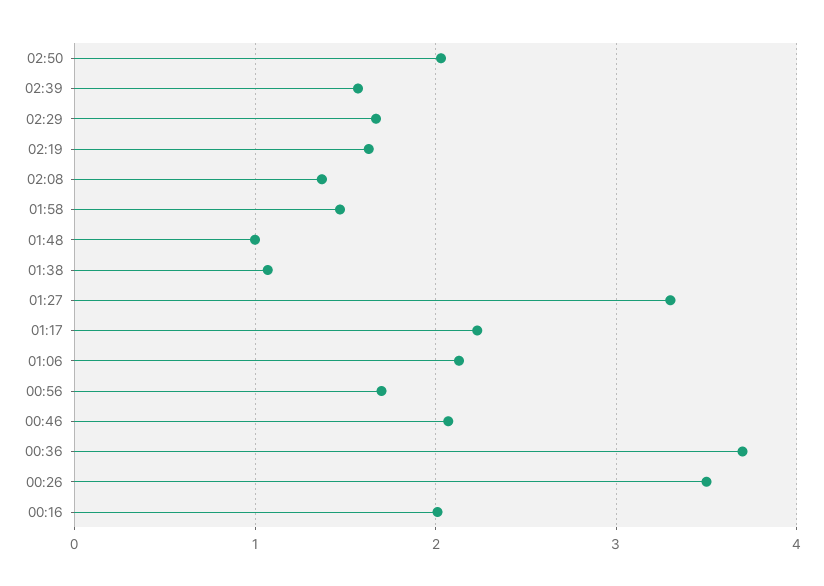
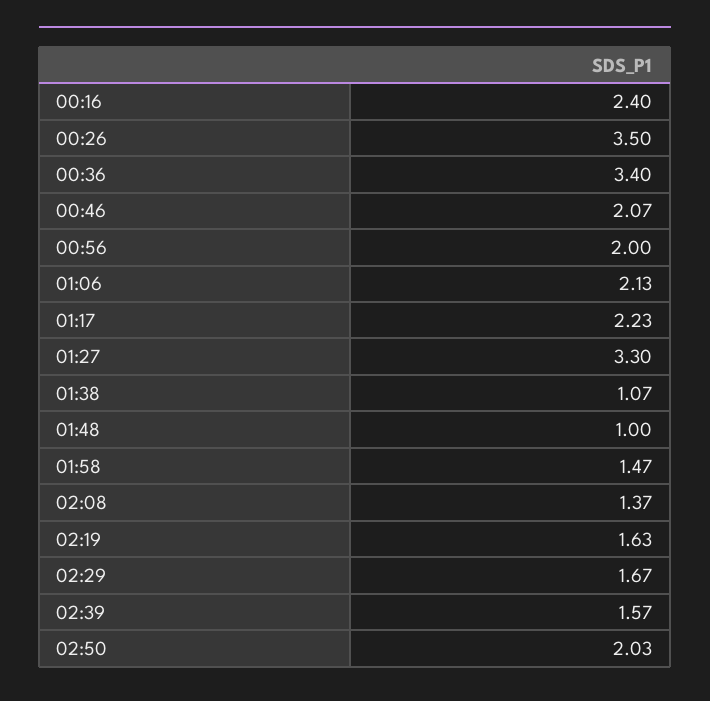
  {
    "02:50": 2.03,
    "02:39": 1.57,
    "02:29": 1.67,
    "02:19": 1.63,
    "02:08": 1.37,
    "01:58": 1.47,
    "01:48": 1,
    "01:38": 1.07,
    "01:27": 3.3,
    "01:17": 2.23,
    "01:06": 2.13,
-   "00:56": 1.7,
+   "00:56": 2,
    "00:46": 2.07,
-   "00:36": 3.7,
+   "00:36": 3.4,
    "00:26": 3.5,
-   "00:16": 2
+   "00:16": 2.4
  }

